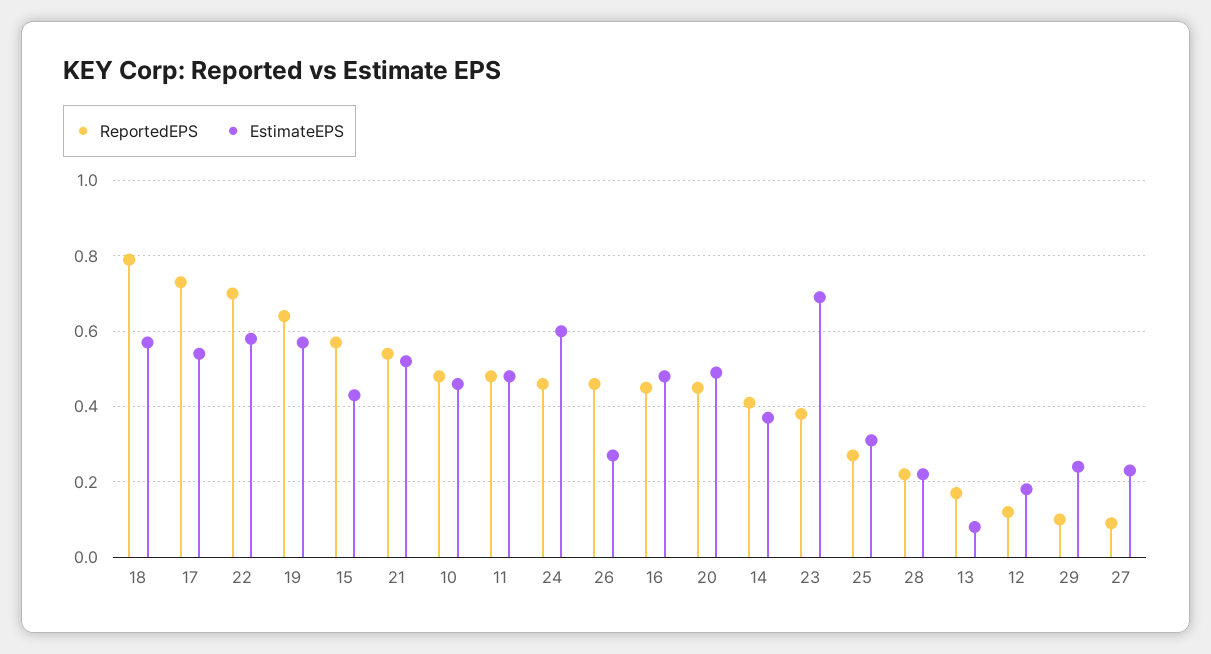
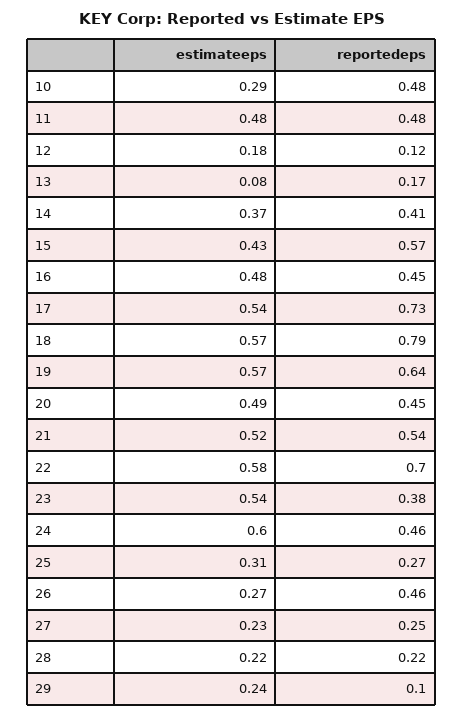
  {
    "ReportedEPS": {
      "18": 0.79,
      "17": 0.73,
      "22": 0.7,
      "19": 0.64,
      "15": 0.57,
      "21": 0.54,
      "10": 0.48,
      "11": 0.48,
      "24": 0.46,
      "26": 0.46,
      "16": 0.45,
      "20": 0.45,
      "14": 0.41,
      "23": 0.38,
      "25": 0.27,
      "28": 0.22,
      "13": 0.17,
      "12": 0.12,
      "29": 0.1,
-     "27": 0.1
+     "27": 0.25
    },
    "EstimateEPS": {
      "18": 0.57,
      "17": 0.54,
      "22": 0.58,
      "19": 0.57,
      "15": 0.43,
      "21": 0.52,
-     "10": 0.45,
+     "10": 0.29,
      "11": 0.48,
      "24": 0.6,
      "26": 0.27,
      "16": 0.48,
      "20": 0.49,
      "14": 0.37,
-     "23": 0.7,
+     "23": 0.54,
      "25": 0.31,
      "28": 0.22,
      "13": 0.08,
      "12": 0.18,
      "29": 0.24,
      "27": 0.23
    }
  }

